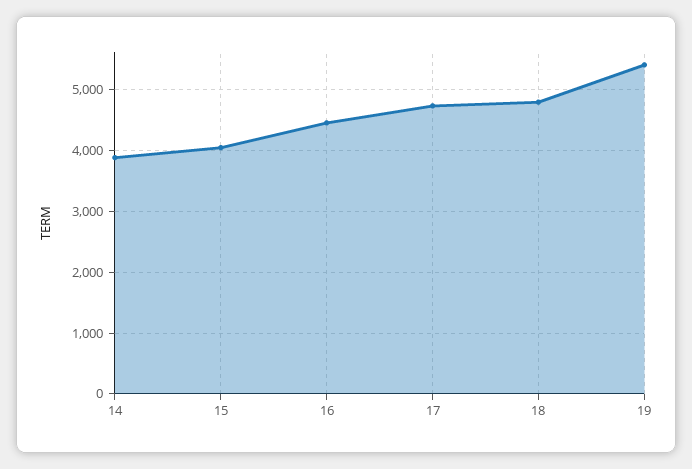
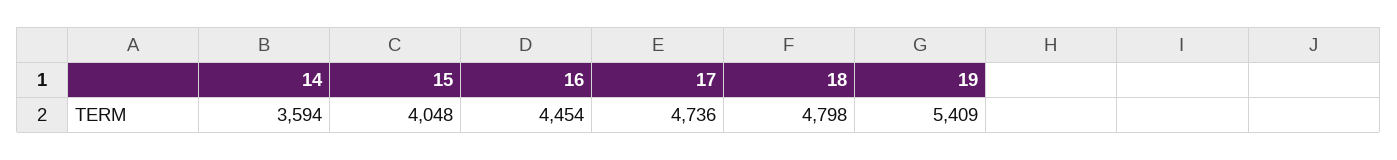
  {
-   "14": 3900,
+   "14": 3594,
    "15": 4048,
    "16": 4454,
    "17": 4736,
    "18": 4798,
    "19": 5409
  }

